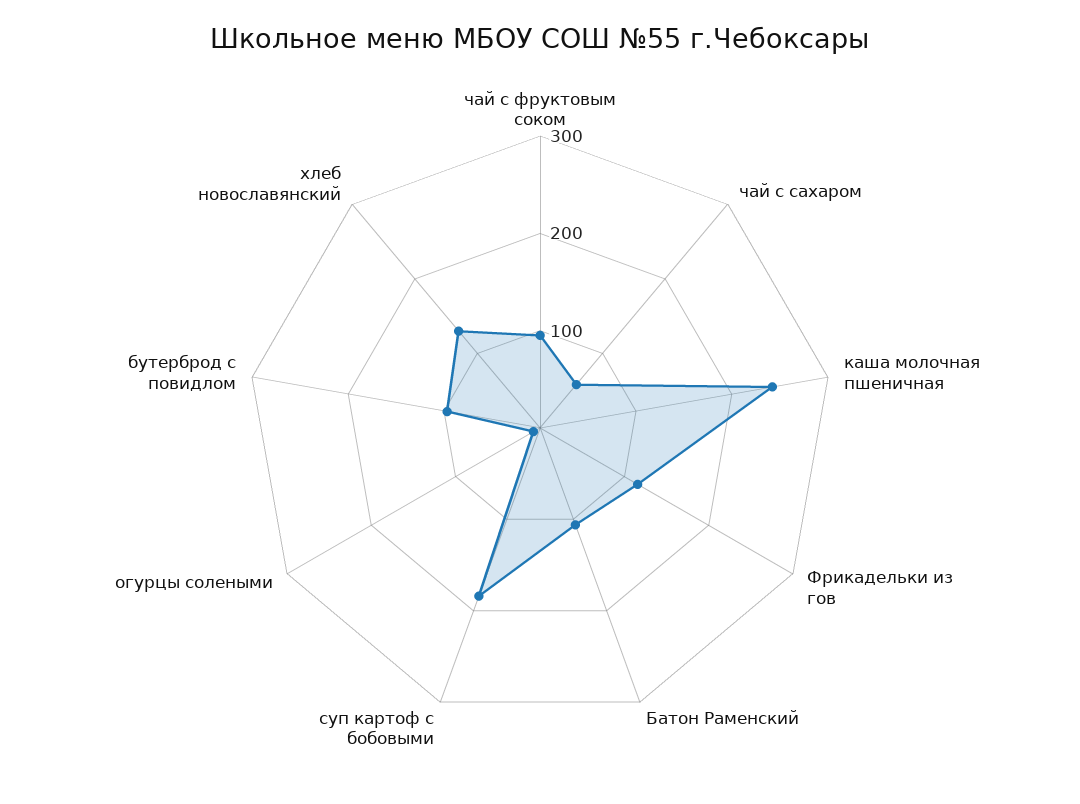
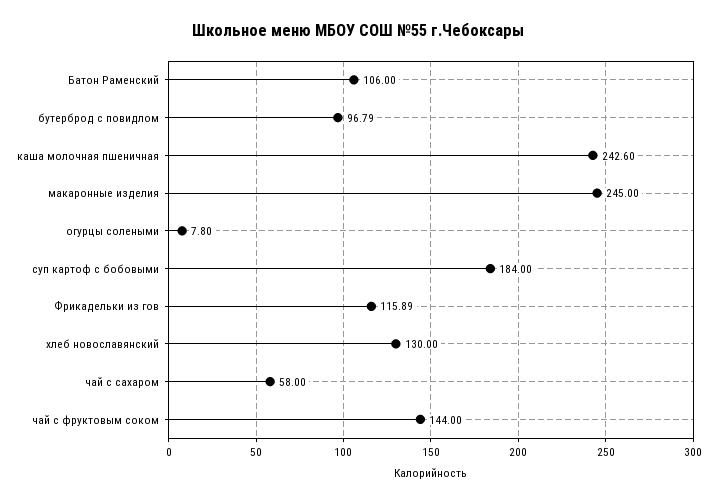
  {
-   "чай с фруктовым соком": 100,
+   "чай с фруктовым соком": 144,
    "чай с сахаром": 58,
    "каша молочная пшеничная": 242.6,
    "Фрикадельки из гов": 115.89,
    "Батон Раменский": 106,
    "суп картоф с бобовыми": 184,
    "огурцы солеными": 7.8,
    "бутерброд с повидлом": 96.79,
-   "хлеб новославянский": 130
+   "хлеб новославянский": 130,
+   "макаронные изделия": 245
  }

